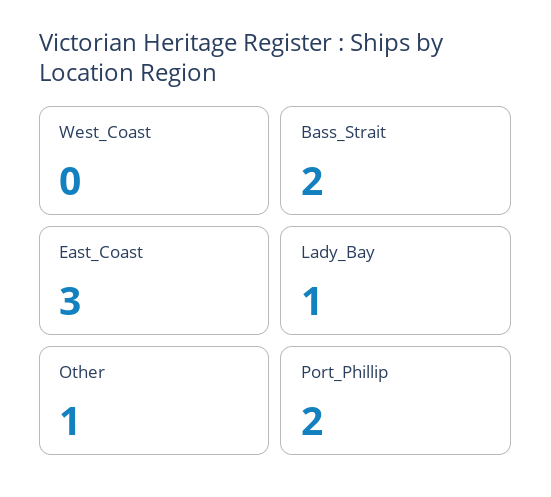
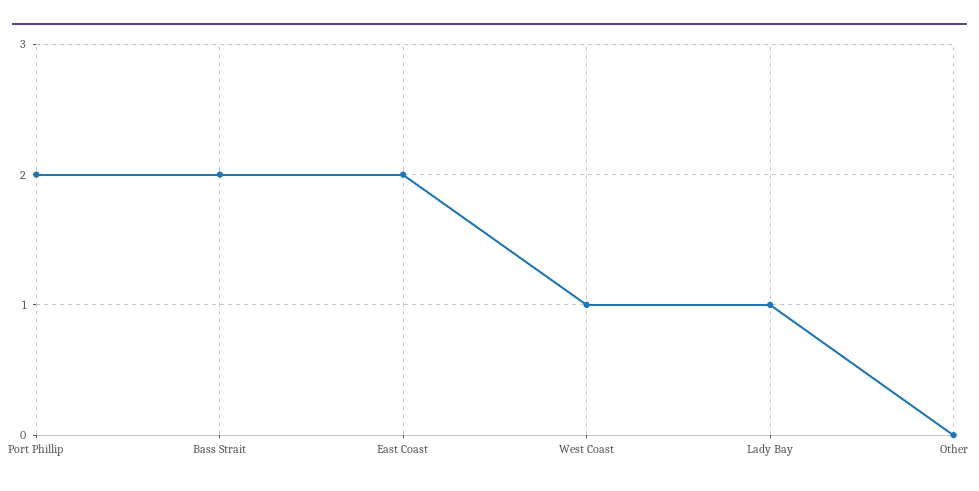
  {
-   "West_Coast": 0,
+   "West_Coast": 1,
    "Bass_Strait": 2,
-   "East_Coast": 3,
+   "East_Coast": 2,
    "Lady_Bay": 1,
-   "Other": 1,
+   "Other": 0,
    "Port_Phillip": 2
  }

